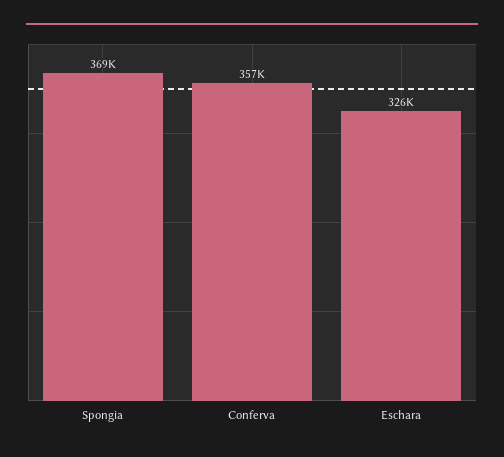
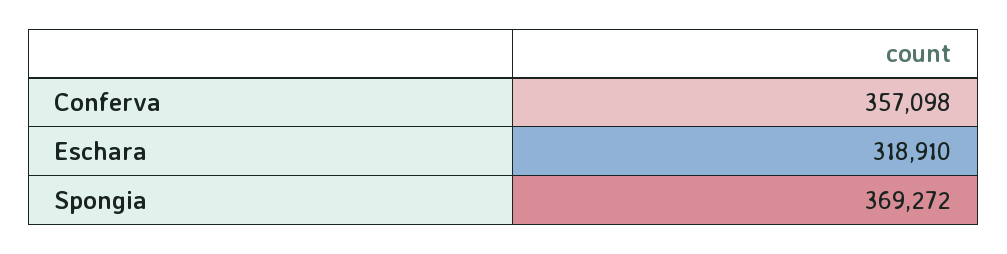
  {
    "Spongia": 369272,
    "Conferva": 357098,
-   "Eschara": 326000
+   "Eschara": 318910
  }

